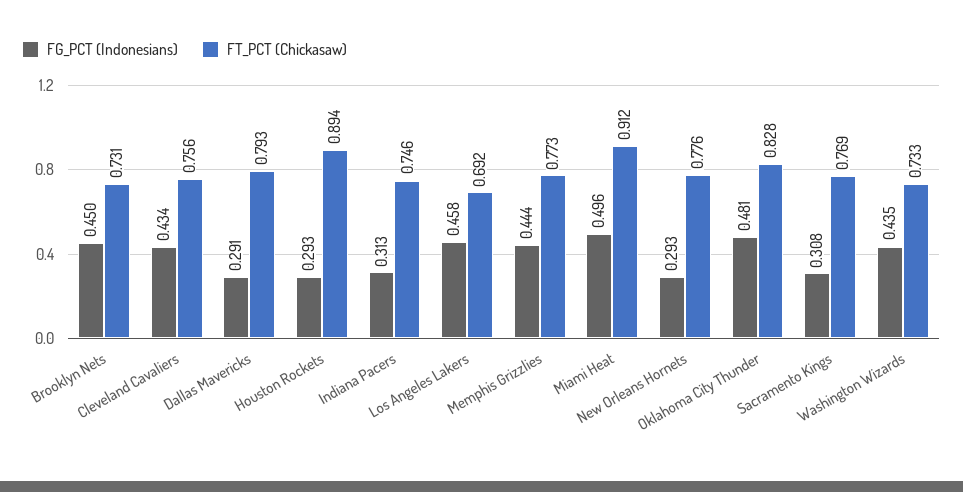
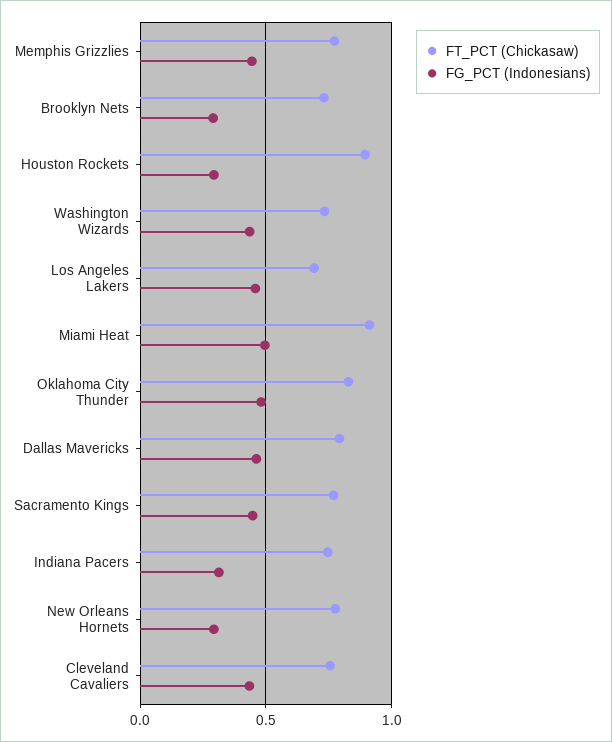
  {
    "FG_PCT (Indonesians)": {
-     "Brooklyn Nets": 0.45,
+     "Brooklyn Nets": 0.3,
      "Cleveland Cavaliers": 0.434,
-     "Dallas Mavericks": 0.291,
+     "Dallas Mavericks": 0.45,
      "Houston Rockets": 0.293,
      "Indiana Pacers": 0.313,
      "Los Angeles Lakers": 0.458,
      "Memphis Grizzlies": 0.444,
      "Miami Heat": 0.496,
      "New Orleans Hornets": 0.293,
      "Oklahoma City Thunder": 0.481,
-     "Sacramento Kings": 0.308,
+     "Sacramento Kings": 0.45,
      "Washington Wizards": 0.435
    },
    "FT_PCT (Chickasaw)": {
      "Brooklyn Nets": 0.731,
      "Cleveland Cavaliers": 0.756,
      "Dallas Mavericks": 0.793,
      "Houston Rockets": 0.894,
      "Indiana Pacers": 0.746,
      "Los Angeles Lakers": 0.692,
      "Memphis Grizzlies": 0.773,
      "Miami Heat": 0.912,
      "New Orleans Hornets": 0.776,
      "Oklahoma City Thunder": 0.828,
      "Sacramento Kings": 0.769,
      "Washington Wizards": 0.733
    }
  }

